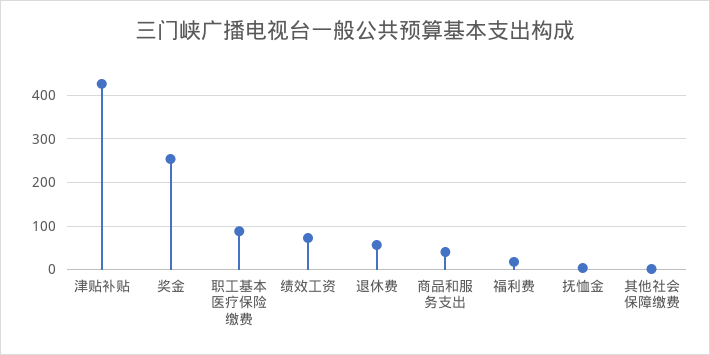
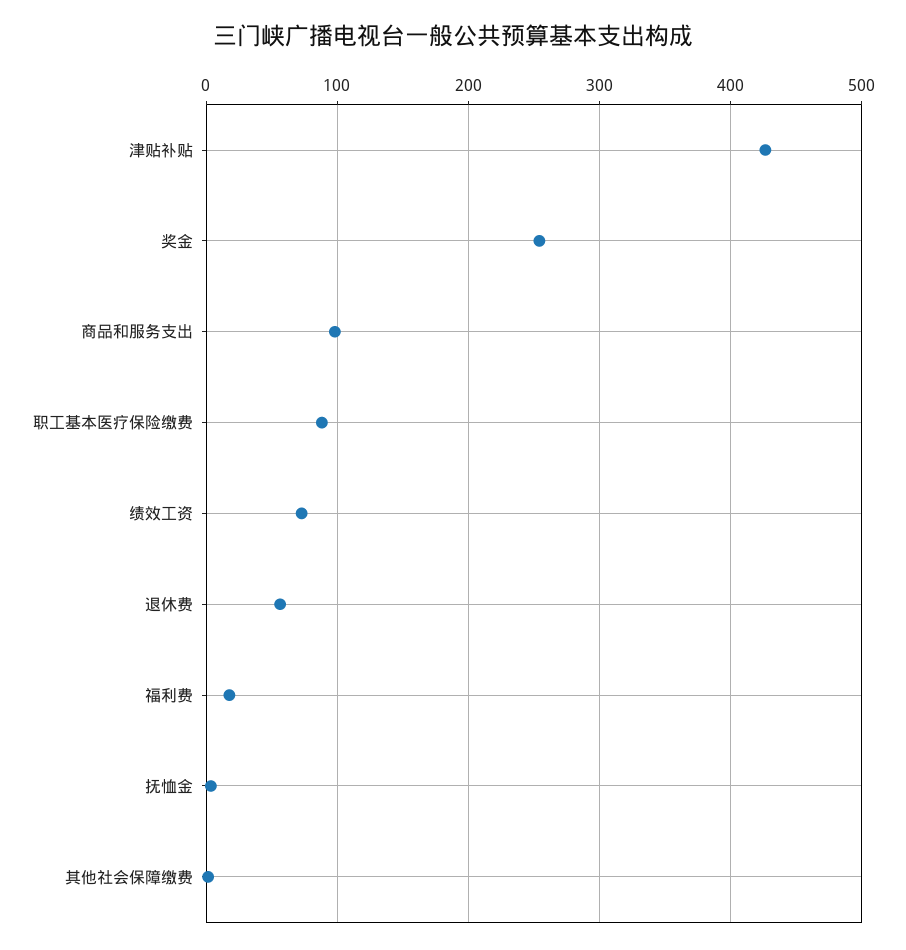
  {
    "津贴补贴": 430,
    "奖金": 250,
    "职工基本医疗保险缴费": 90,
    "绩效工资": 70,
    "退休费": 60,
-   "商品和服务支出": 40,
+   "商品和服务支出": 100,
    "福利费": 20,
    "抚恤金": 0,
    "其他社会保障缴费": 0
  }

